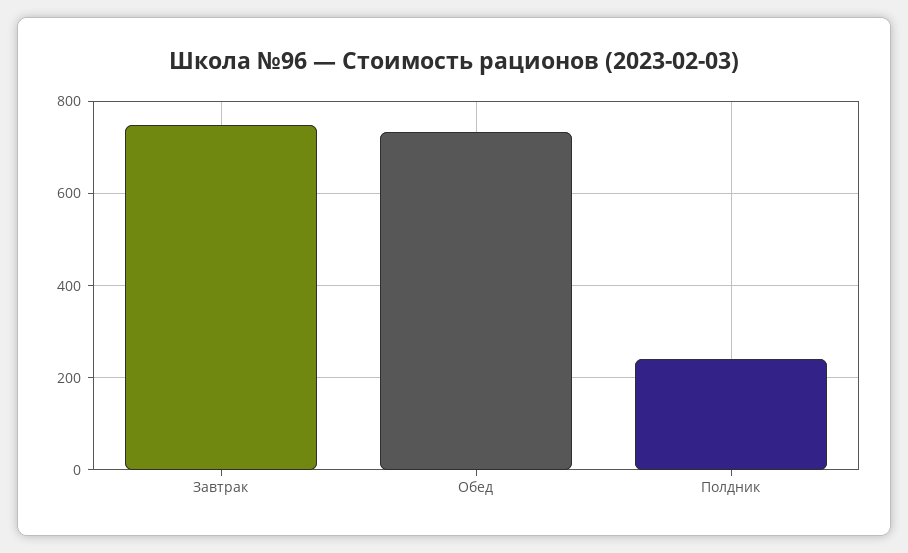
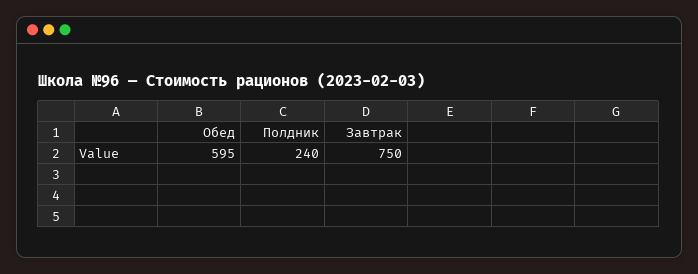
  {
    "Завтрак": 750,
-   "Обед": 740,
+   "Обед": 595,
    "Полдник": 240
  }

